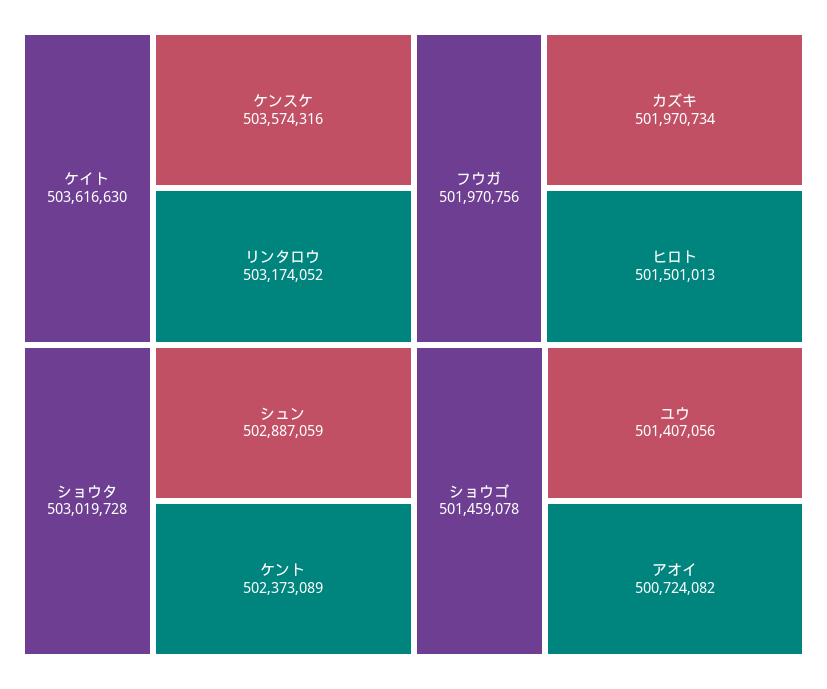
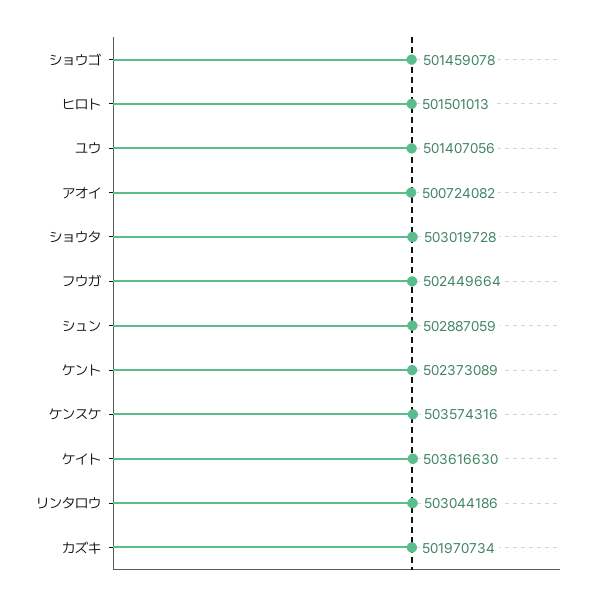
  {
    "ケイト": 503616630,
    "ケンスケ": 503574316,
-   "リンタロウ": 503174052,
+   "リンタロウ": 503044186,
    "ショウタ": 503019728,
    "シュン": 502887059,
    "ケント": 502373089,
-   "フウガ": 501970756,
+   "フウガ": 502449664,
    "カズキ": 501970734,
    "ヒロト": 501501013,
    "ショウゴ": 501459078,
    "ユウ": 501407056,
    "アオイ": 500724082
  }

